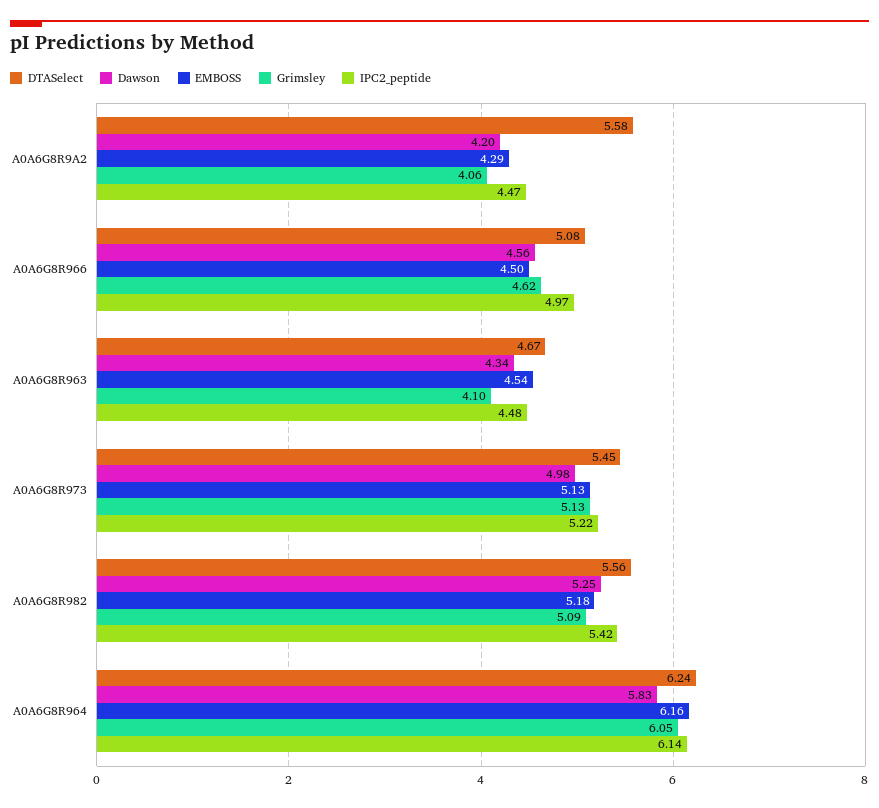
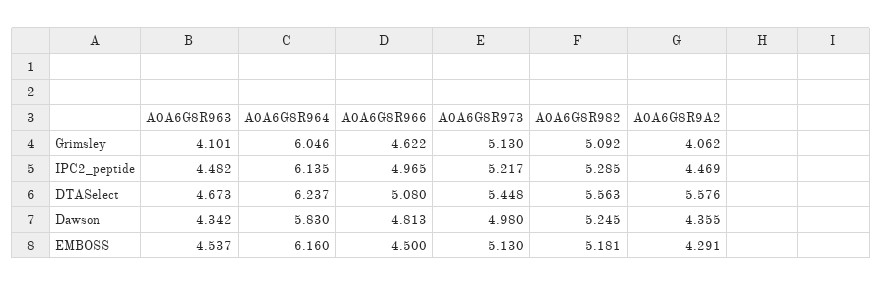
  {
    "DTASelect": {
      "A0A6G8R9A2": 5.576,
      "A0A6G8R966": 5.08,
      "A0A6G8R963": 4.673,
      "A0A6G8R973": 5.448,
      "A0A6G8R982": 5.563,
      "A0A6G8R964": 6.237
    },
    "Dawson": {
-     "A0A6G8R9A2": 4.2,
+     "A0A6G8R9A2": 4.355,
-     "A0A6G8R966": 4.56,
+     "A0A6G8R966": 4.813,
      "A0A6G8R963": 4.342,
      "A0A6G8R973": 4.98,
      "A0A6G8R982": 5.245,
      "A0A6G8R964": 5.83
    },
    "EMBOSS": {
      "A0A6G8R9A2": 4.291,
      "A0A6G8R966": 4.5,
      "A0A6G8R963": 4.537,
      "A0A6G8R973": 5.13,
      "A0A6G8R982": 5.181,
      "A0A6G8R964": 6.16
    },
    "Grimsley": {
      "A0A6G8R9A2": 4.062,
      "A0A6G8R966": 4.622,
      "A0A6G8R963": 4.101,
      "A0A6G8R973": 5.13,
      "A0A6G8R982": 5.092,
      "A0A6G8R964": 6.046
    },
    "IPC2_peptide": {
      "A0A6G8R9A2": 4.469,
      "A0A6G8R966": 4.965,
      "A0A6G8R963": 4.482,
      "A0A6G8R973": 5.217,
-     "A0A6G8R982": 5.42,
+     "A0A6G8R982": 5.285,
      "A0A6G8R964": 6.135
    }
  }

